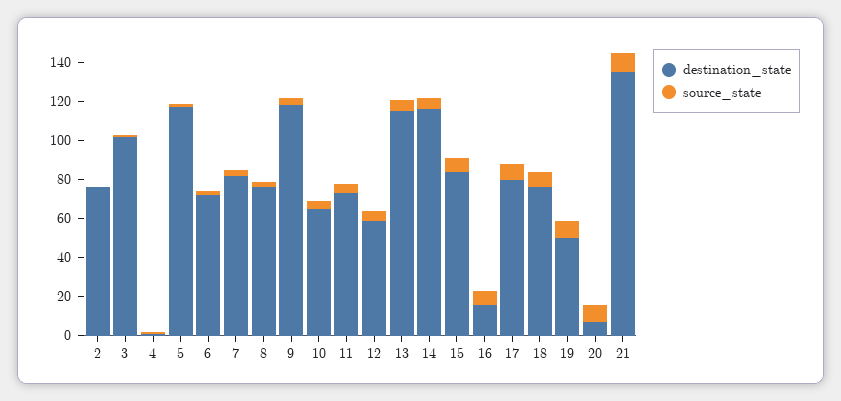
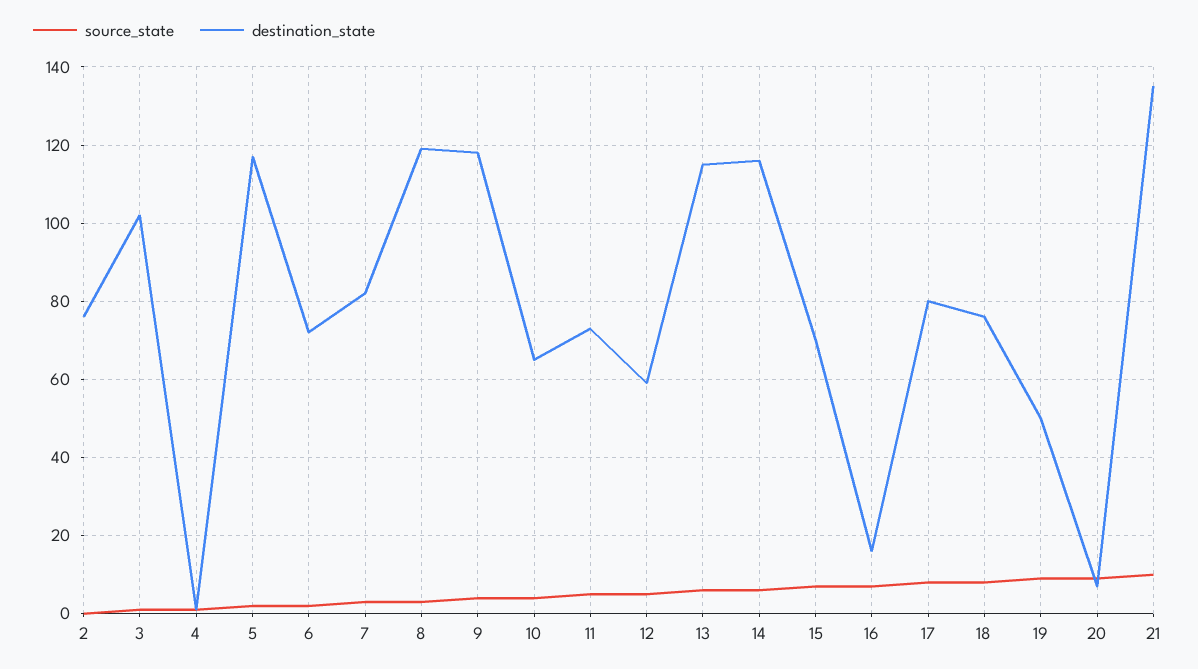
  {
    "destination_state": {
      "2": 75,
      "3": 100,
      "4": 0,
      "5": 115,
      "6": 70,
      "7": 80,
-     "8": 75,
+     "8": 120,
      "9": 120,
      "10": 65,
      "11": 75,
      "12": 60,
      "13": 115,
      "14": 115,
-     "15": 85,
+     "15": 70,
      "16": 15,
      "17": 80,
      "18": 75,
      "19": 50,
      "20": 5,
      "21": 135
    },
    "source_state": {
      "2": 0,
      "3": 0,
      "4": 0,
      "5": 0,
      "6": 0,
      "7": 5,
      "8": 5,
      "9": 5,
      "10": 5,
      "11": 5,
      "12": 5,
      "13": 5,
      "14": 5,
      "15": 5,
      "16": 5,
      "17": 10,
      "18": 10,
      "19": 10,
      "20": 10,
      "21": 10
    }
  }

